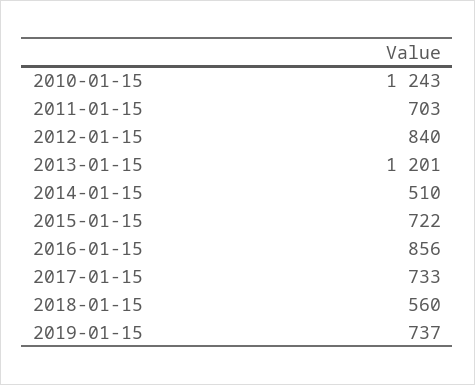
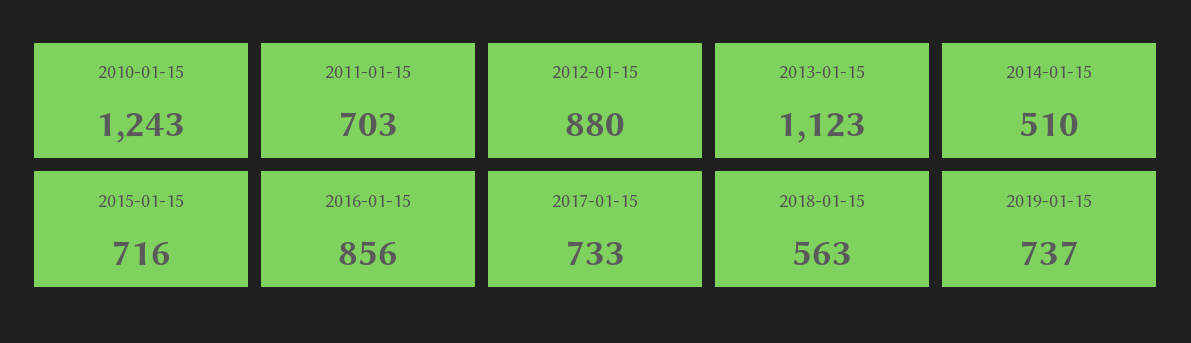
  {
    "2010-01-15": 1243,
    "2011-01-15": 703,
-   "2012-01-15": 840,
+   "2012-01-15": 880,
-   "2013-01-15": 1201,
+   "2013-01-15": 1123,
    "2014-01-15": 510,
-   "2015-01-15": 722,
+   "2015-01-15": 716,
    "2016-01-15": 856,
    "2017-01-15": 733,
-   "2018-01-15": 560,
+   "2018-01-15": 563,
    "2019-01-15": 737
  }

